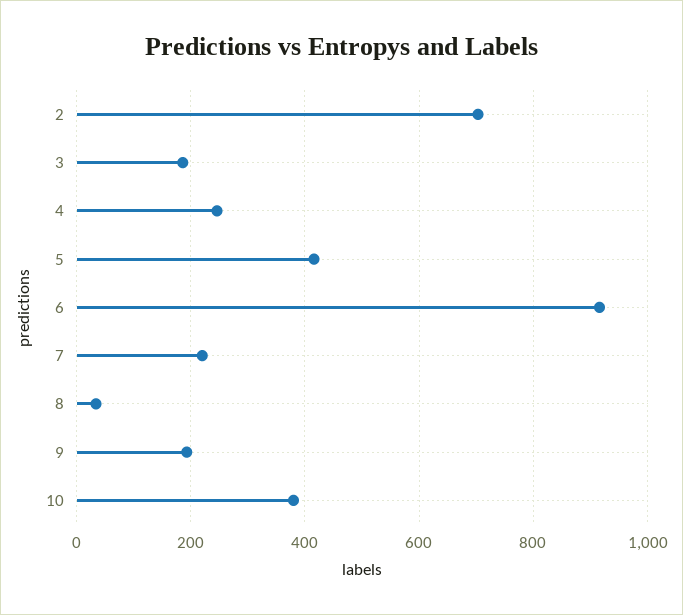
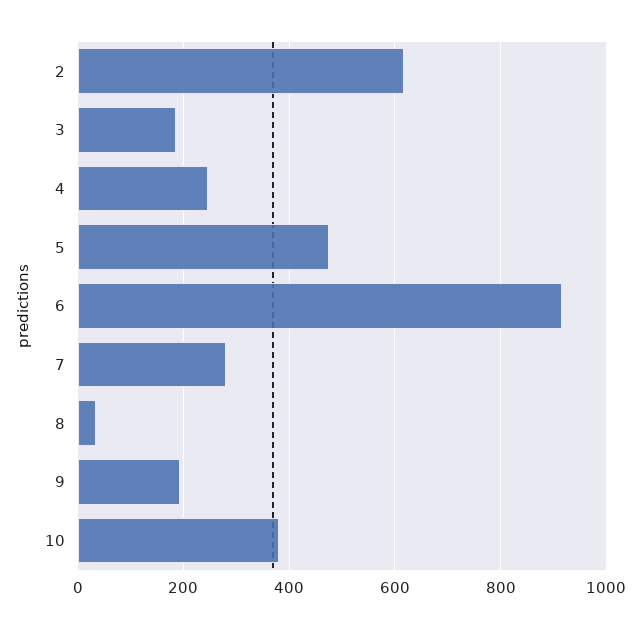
  {
-   "2": 700,
+   "2": 620,
    "3": 180,
    "4": 240,
-   "5": 420,
+   "5": 480,
    "6": 920,
-   "7": 220,
+   "7": 280,
    "8": 40,
    "9": 200,
    "10": 380
  }

